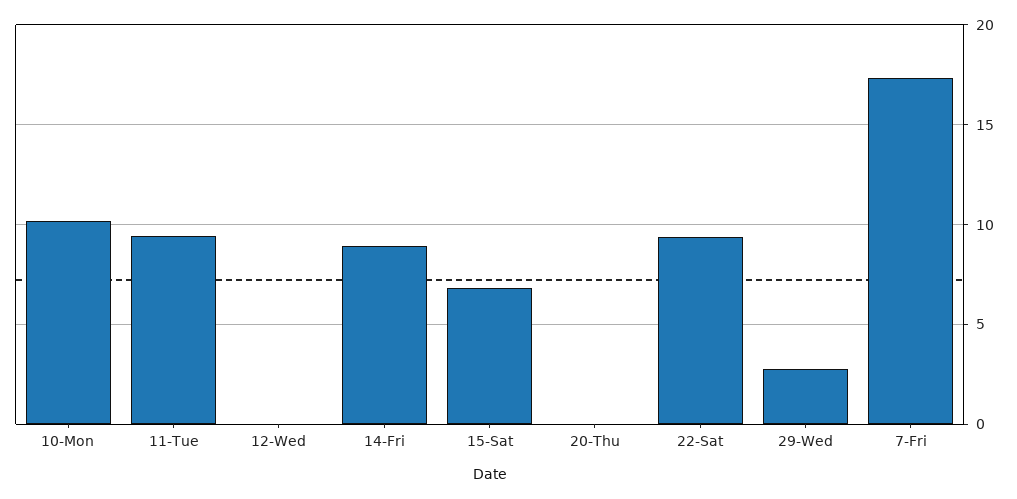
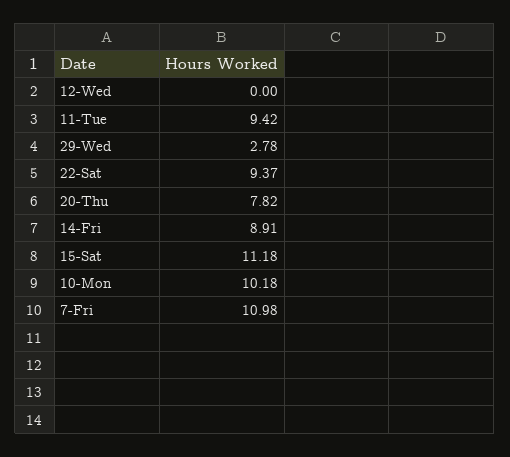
  {
    "10-Mon": 10.18,
    "11-Tue": 9.42,
    "12-Wed": 0,
    "14-Fri": 8.91,
-   "15-Sat": 7,
+   "15-Sat": 11.18,
-   "20-Thu": 0,
+   "20-Thu": 7.82,
    "22-Sat": 9.37,
    "29-Wed": 2.78,
-   "7-Fri": 17.5
+   "7-Fri": 10.98
  }

